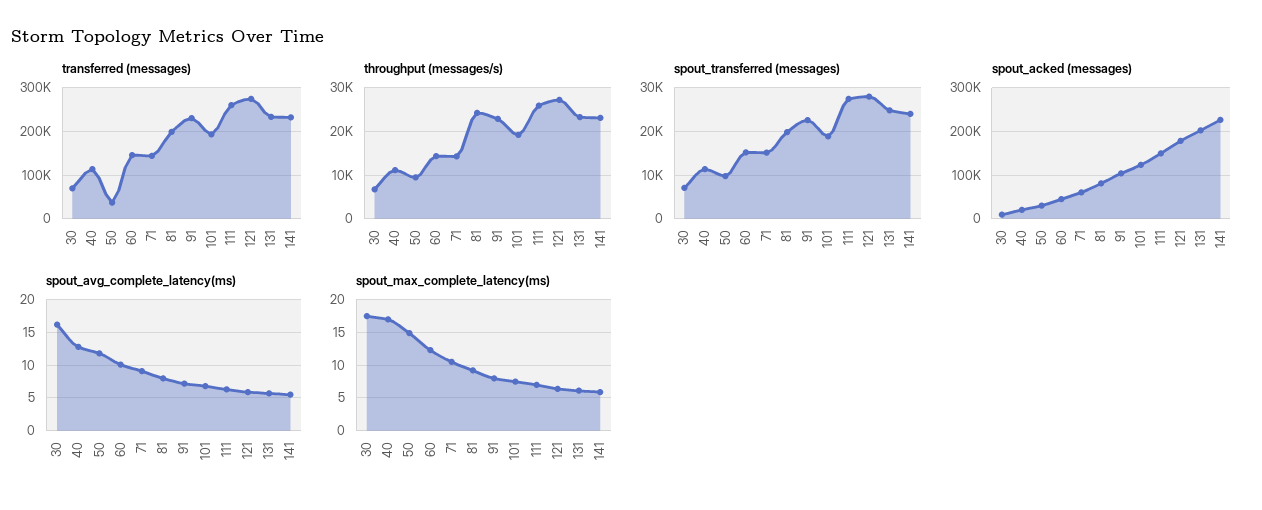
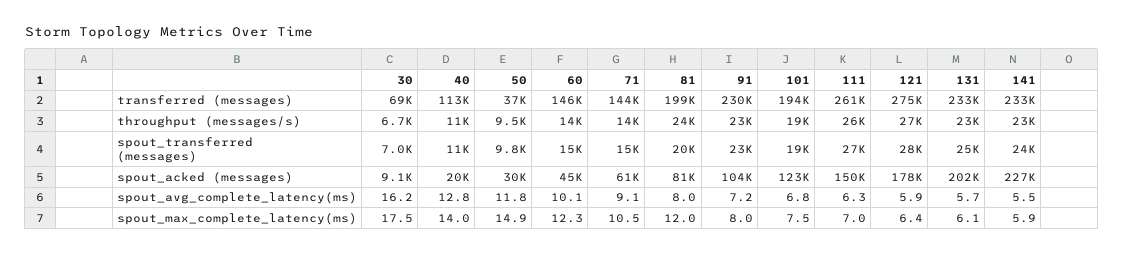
  {
    "transferred (messages)": {
      "30": 69000,
      "40": 113000,
      "50": 37000,
      "60": 146000,
      "71": 144000,
      "81": 199000,
      "91": 230000,
      "101": 194000,
      "111": 261000,
      "121": 275000,
      "131": 233000,
      "141": 233000
    },
    "throughput (messages/s)": {
      "30": 6700,
      "40": 11000,
      "50": 9500,
      "60": 14000,
      "71": 14000,
      "81": 24000,
      "91": 23000,
      "101": 19000,
      "111": 26000,
      "121": 27000,
      "131": 23000,
      "141": 23000
    },
    "spout_transferred (messages)": {
      "30": 7000,
      "40": 11000,
      "50": 9800,
      "60": 15000,
      "71": 15000,
      "81": 20000,
      "91": 23000,
      "101": 19000,
      "111": 27000,
      "121": 28000,
      "131": 25000,
      "141": 24000
    },
    "spout_acked (messages)": {
      "30": 9100,
      "40": 20000,
      "50": 30000,
      "60": 45000,
      "71": 61000,
      "81": 81000,
      "91": 104000,
      "101": 123000,
      "111": 150000,
      "121": 178000,
      "131": 202000,
      "141": 227000
    },
    "spout_avg_complete_latency(ms)": {
      "30": 16.2,
      "40": 12.8,
      "50": 11.8,
      "60": 10.1,
      "71": 9.1,
      "81": 8,
      "91": 7.2,
      "101": 6.8,
      "111": 6.3,
      "121": 5.9,
      "131": 5.7,
      "141": 5.5
    },
    "spout_max_complete_latency(ms)": {
      "30": 17.5,
-     "40": 17,
+     "40": 14,
      "50": 14.9,
      "60": 12.3,
      "71": 10.5,
-     "81": 9,
+     "81": 12,
      "91": 8,
      "101": 7.5,
      "111": 7,
      "121": 6.4,
      "131": 6.1,
      "141": 5.9
    }
  }

